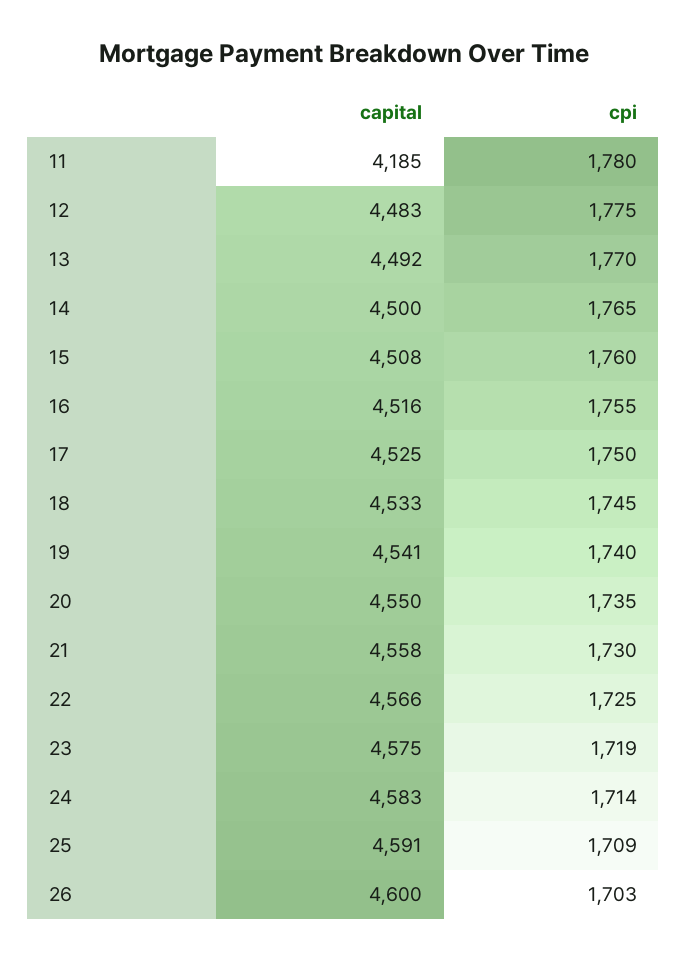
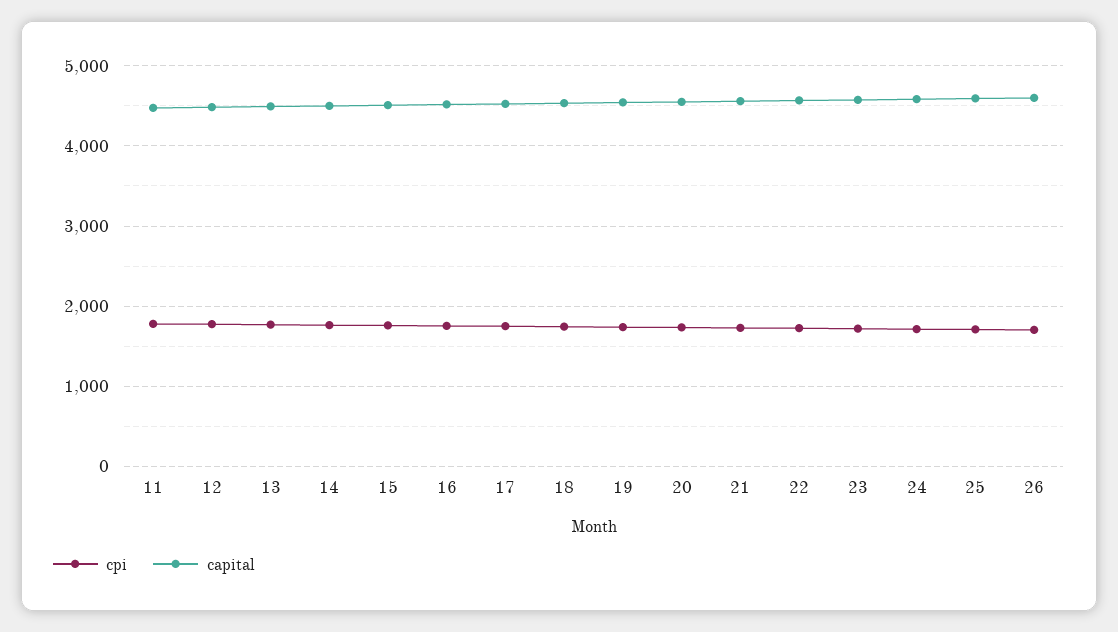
  {
    "capital": {
-     "11": 4185,
+     "11": 4500,
      "12": 4483,
      "13": 4492,
      "14": 4500,
      "15": 4508,
      "16": 4516,
      "17": 4525,
      "18": 4533,
      "19": 4541,
      "20": 4550,
      "21": 4558,
      "22": 4566,
      "23": 4575,
      "24": 4583,
      "25": 4591,
      "26": 4600
    },
    "cpi": {
      "11": 1780,
      "12": 1775,
      "13": 1770,
      "14": 1765,
      "15": 1760,
      "16": 1755,
      "17": 1750,
      "18": 1745,
      "19": 1740,
      "20": 1735,
      "21": 1730,
      "22": 1725,
      "23": 1719,
      "24": 1714,
      "25": 1709,
      "26": 1703
    }
  }

